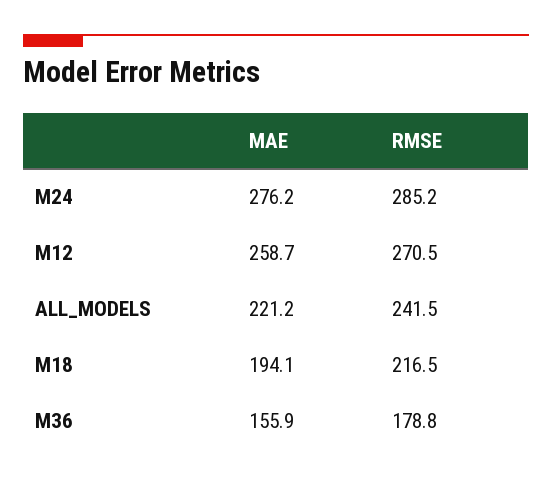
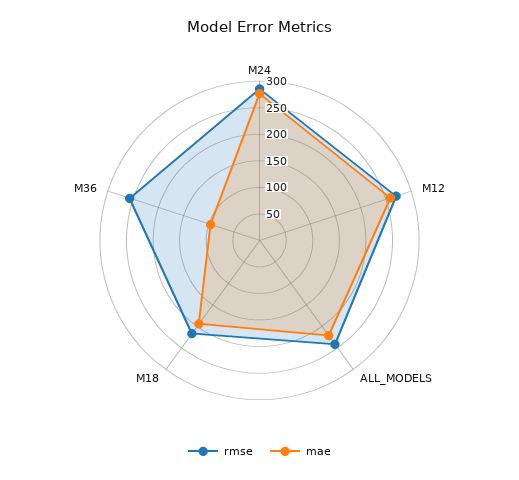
  {
    "MAE": {
      "M24": 276.2,
      "M12": 258.7,
      "ALL_MODELS": 221.2,
      "M18": 194.1,
-     "M36": 155.9
+     "M36": 100
    },
    "RMSE": {
      "M24": 285.2,
      "M12": 270.5,
      "ALL_MODELS": 241.5,
      "M18": 216.5,
-     "M36": 178.8
+     "M36": 250
    }
  }

